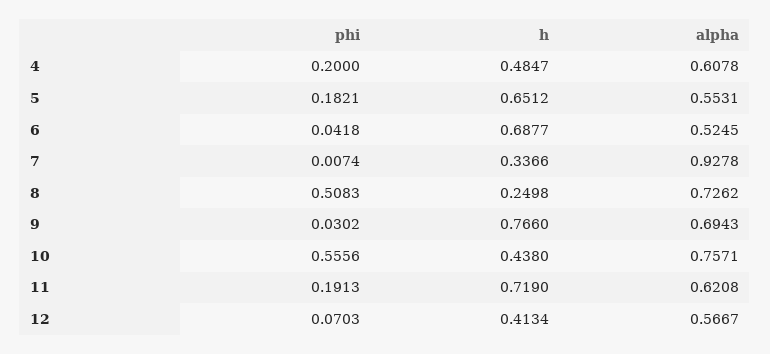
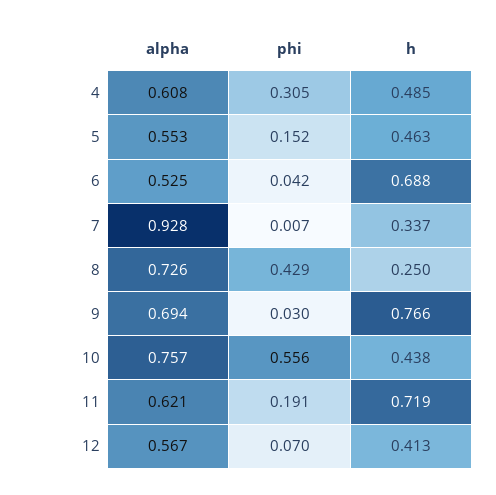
  {
    "phi": {
-     "4": 0.2,
+     "4": 0.305,
-     "5": 0.1821,
+     "5": 0.152,
      "6": 0.0418,
      "7": 0.0074,
-     "8": 0.5083,
+     "8": 0.429,
      "9": 0.0302,
      "10": 0.5556,
      "11": 0.1913,
      "12": 0.0703
    },
    "h": {
      "4": 0.4847,
-     "5": 0.6512,
+     "5": 0.463,
      "6": 0.6877,
      "7": 0.3366,
      "8": 0.2498,
      "9": 0.766,
      "10": 0.438,
      "11": 0.719,
      "12": 0.4134
    },
    "alpha": {
      "4": 0.6078,
      "5": 0.5531,
      "6": 0.5245,
      "7": 0.9278,
      "8": 0.7262,
      "9": 0.6943,
      "10": 0.7571,
      "11": 0.6208,
      "12": 0.5667
    }
  }

